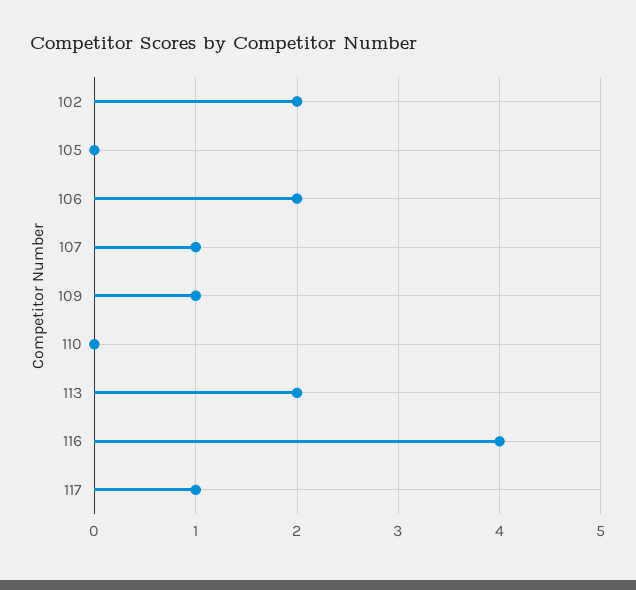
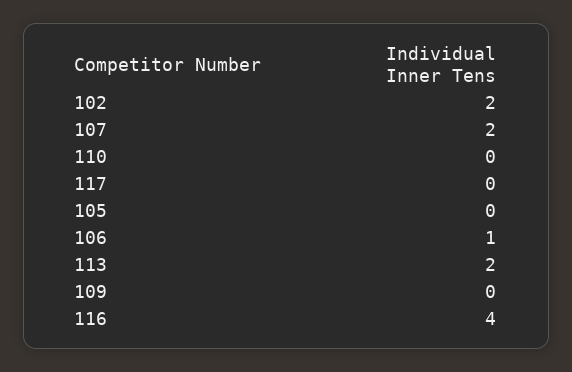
  {
    "102": 2,
    "105": 0,
-   "106": 2,
+   "106": 1,
-   "107": 1,
+   "107": 2,
-   "109": 1,
+   "109": 0,
    "110": 0,
    "113": 2,
    "116": 4,
-   "117": 1
+   "117": 0
  }

